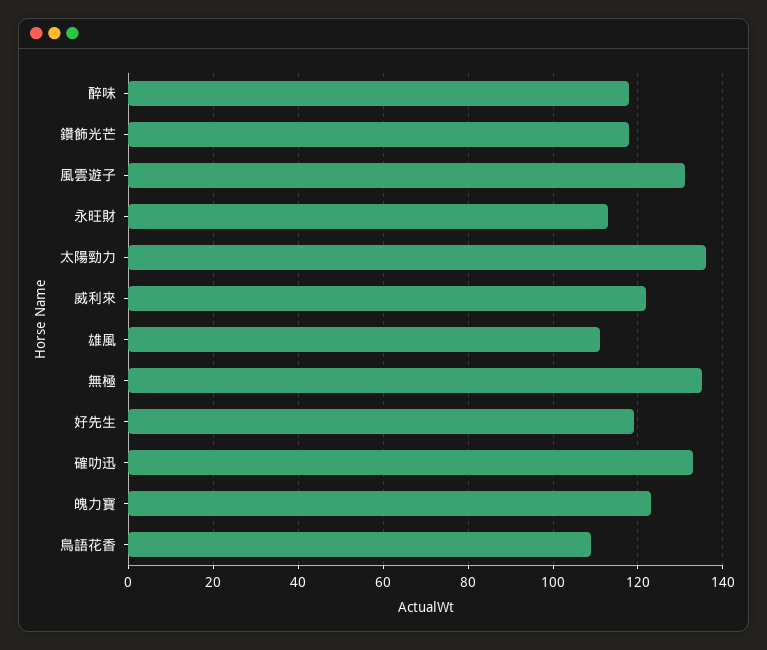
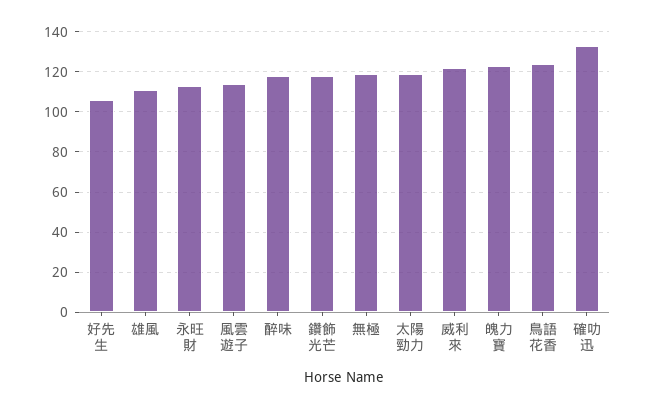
  {
    "醉味": 120,
    "鑽飾光芒": 120,
-   "風雲遊子": 130,
+   "風雲遊子": 115,
    "永旺財": 115,
-   "太陽勁力": 135,
+   "太陽勁力": 120,
    "威利來": 120,
    "雄風": 110,
-   "無極": 135,
+   "無極": 120,
-   "好先生": 120,
+   "好先生": 105,
    "確叻迅": 135,
    "魄力寶": 125,
-   "鳥語花香": 110
+   "鳥語花香": 125
  }

